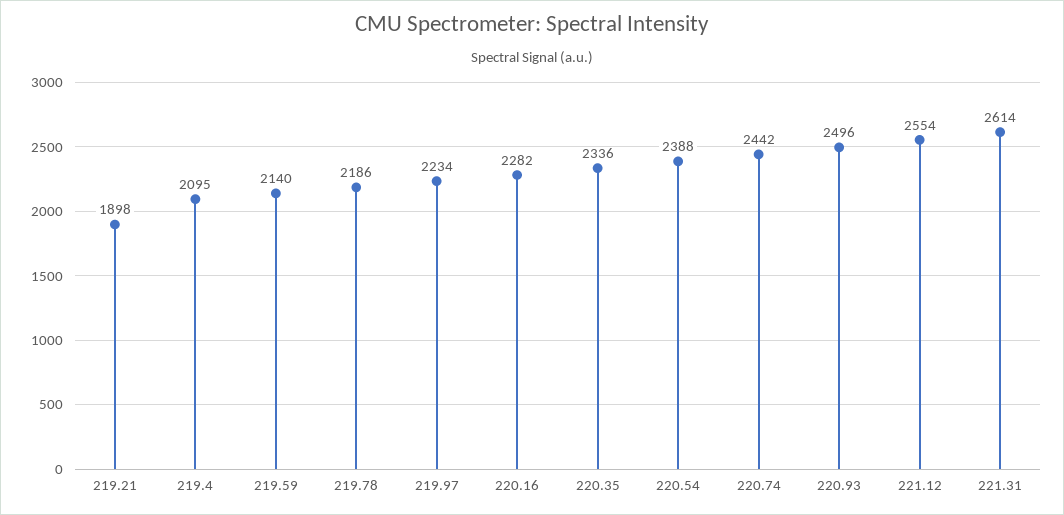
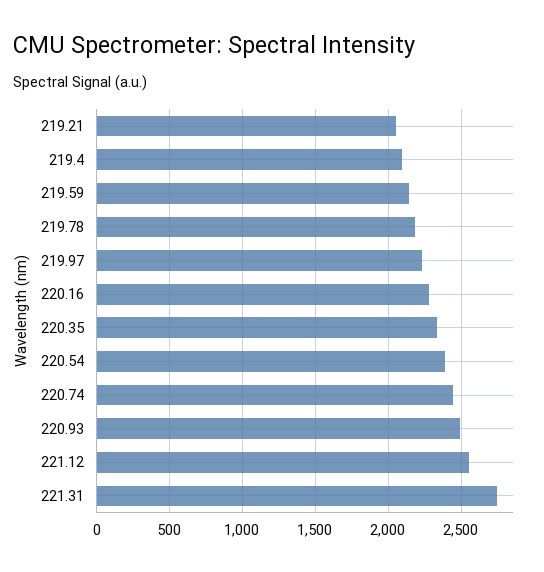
  {
-   "219.21": 1898,
+   "219.21": 2050,
    "219.4": 2095,
    "219.59": 2140,
    "219.78": 2186,
    "219.97": 2234,
    "220.16": 2282,
    "220.35": 2336,
    "220.54": 2388,
    "220.74": 2442,
    "220.93": 2496,
    "221.12": 2554,
-   "221.31": 2614
+   "221.31": 2750
  }

